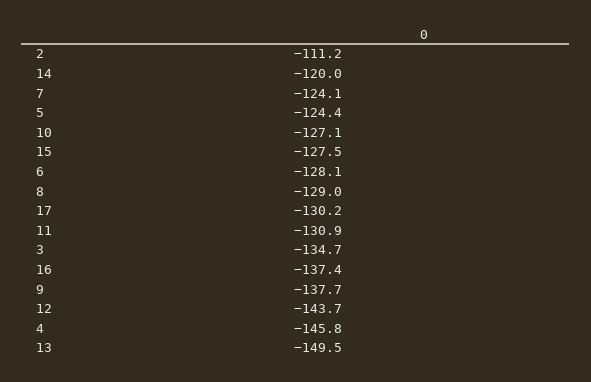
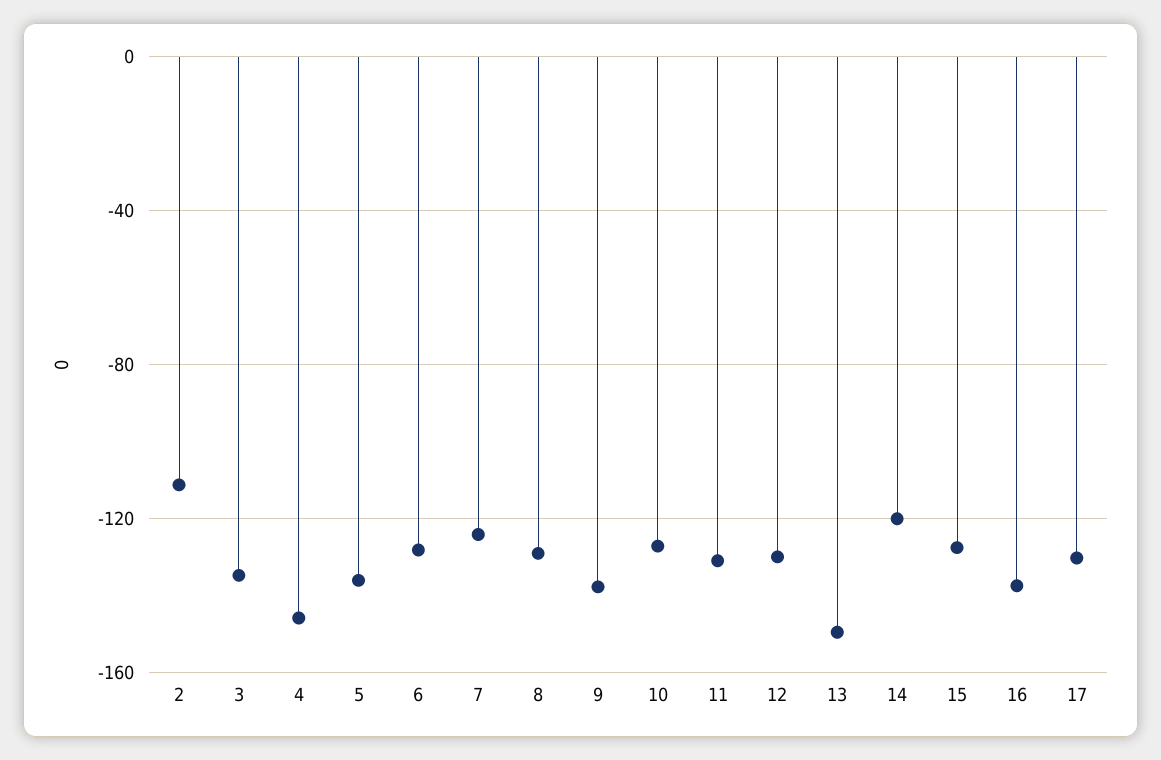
  {
    "2": -111.2,
    "14": -120,
    "7": -124.1,
-   "5": -124.4,
+   "5": -135,
    "10": -127.1,
    "15": -127.5,
    "6": -128.1,
    "8": -129,
    "17": -130.2,
    "11": -130.9,
    "3": -134.7,
    "16": -137.4,
    "9": -137.7,
-   "12": -143.7,
+   "12": -130,
    "4": -145.8,
    "13": -149.5
  }

